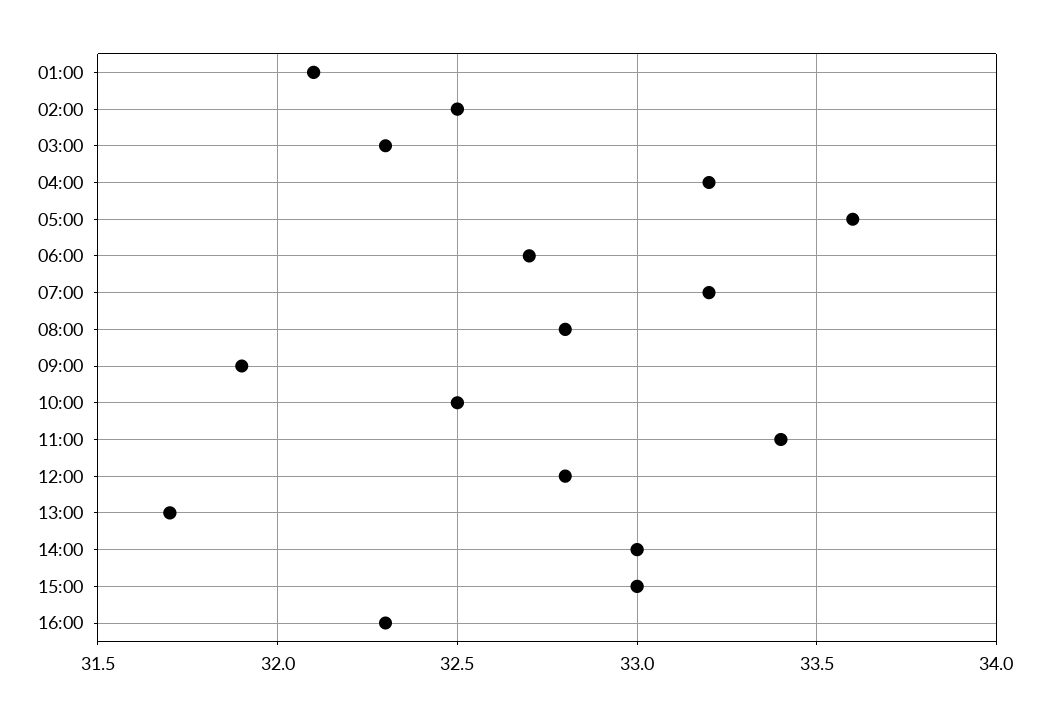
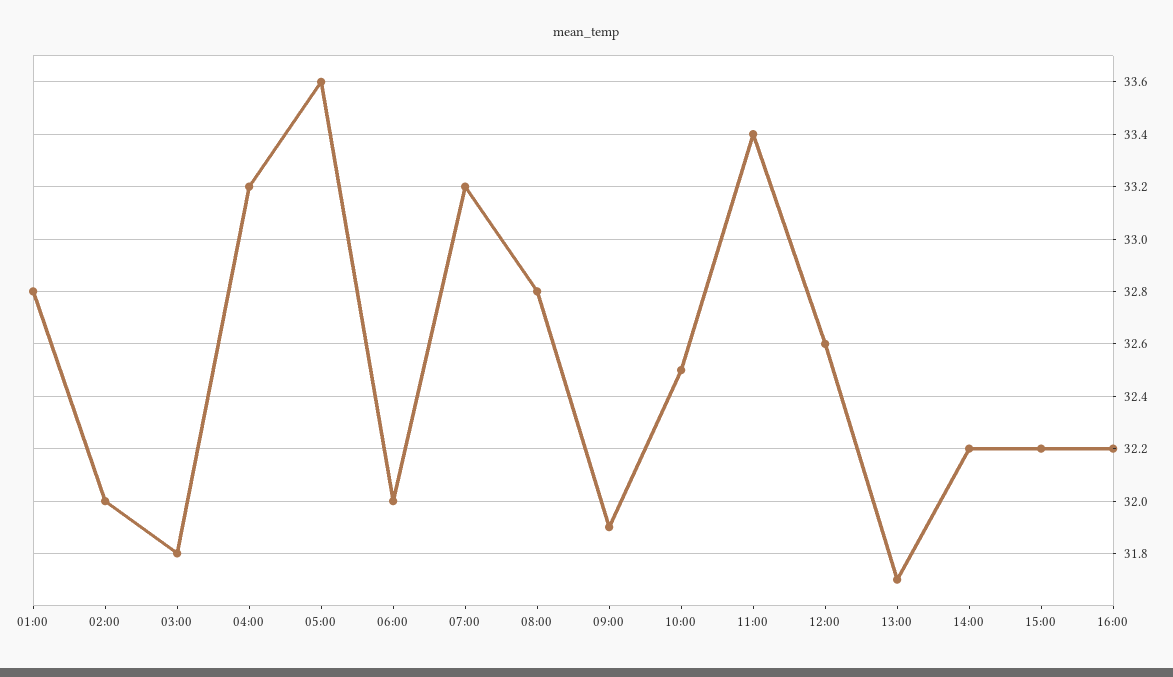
  {
-   "01:00": 32.1,
+   "01:00": 32.8,
-   "02:00": 32.5,
+   "02:00": 32,
-   "03:00": 32.3,
+   "03:00": 31.8,
    "04:00": 33.2,
    "05:00": 33.6,
-   "06:00": 32.7,
+   "06:00": 32,
    "07:00": 33.2,
    "08:00": 32.8,
    "09:00": 31.9,
    "10:00": 32.5,
    "11:00": 33.4,
-   "12:00": 32.8,
+   "12:00": 32.6,
    "13:00": 31.7,
-   "14:00": 33,
+   "14:00": 32.2,
-   "15:00": 33,
+   "15:00": 32.2,
-   "16:00": 32.3
+   "16:00": 32.2
  }

